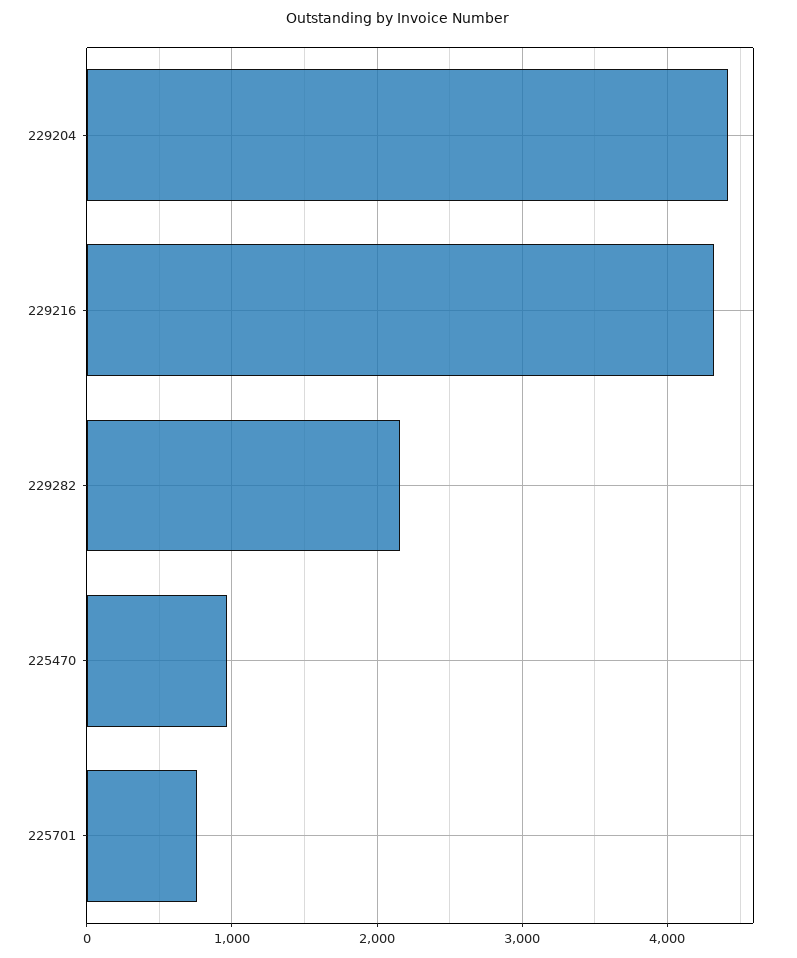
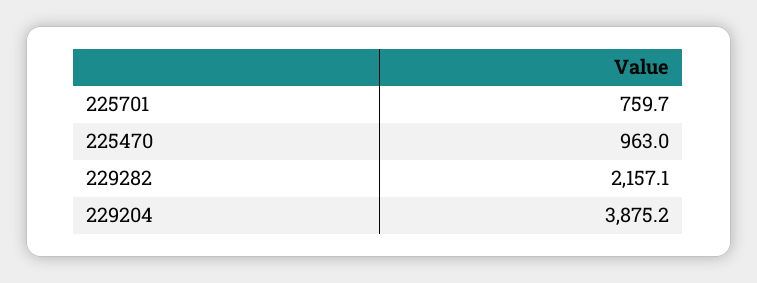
  {
-   "229204": 4400,
+   "229204": 3875.2,
-   "229216": 4300,
    "229282": 2157.1,
    "225470": 963,
    "225701": 759.7
  }

